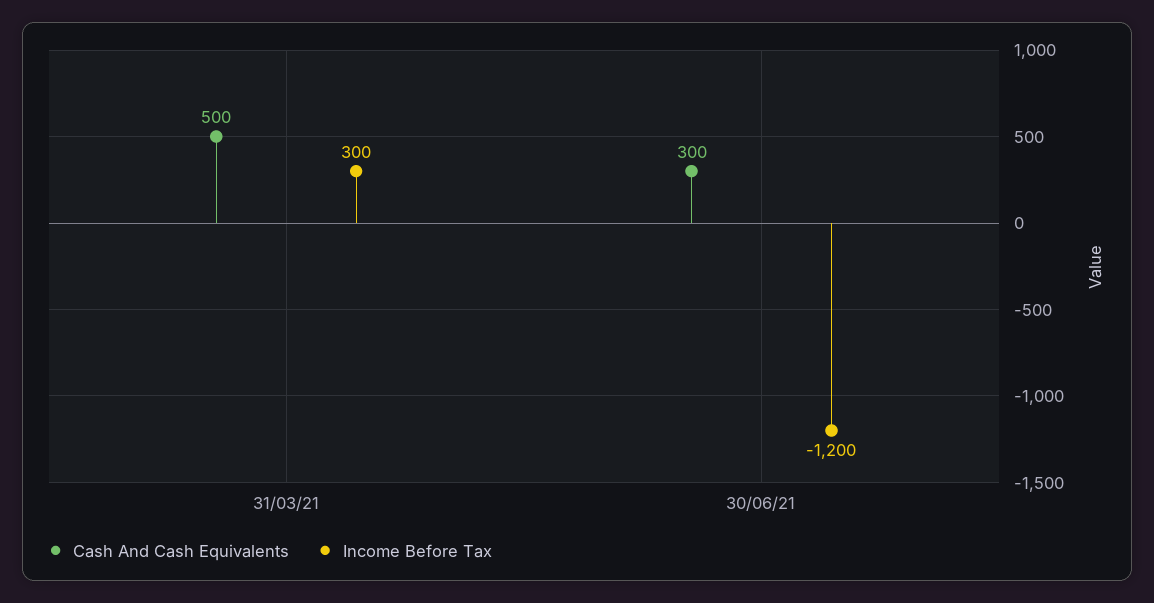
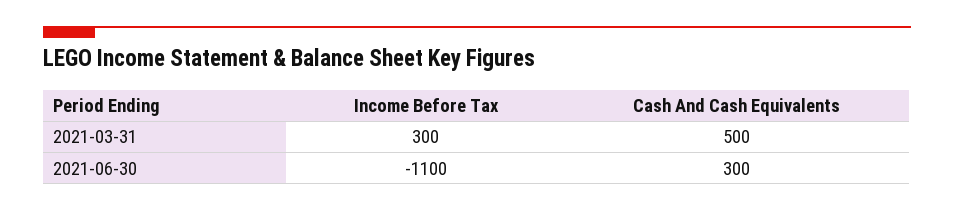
  {
    "Cash And Cash Equivalents": {
      "31/03/21": 500,
      "30/06/21": 300
    },
    "Income Before Tax": {
      "31/03/21": 300,
-     "30/06/21": -1200
+     "30/06/21": -1100
    }
  }

